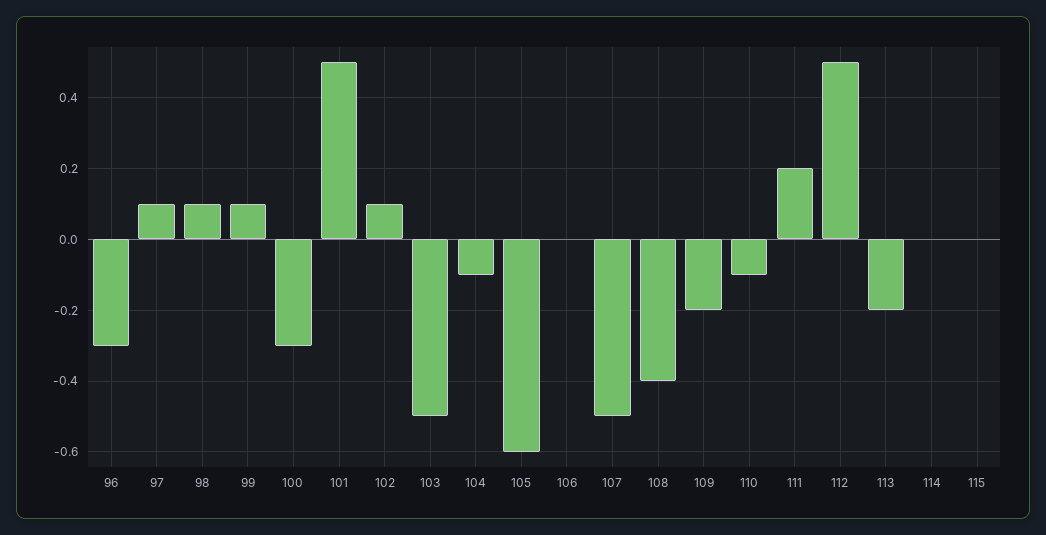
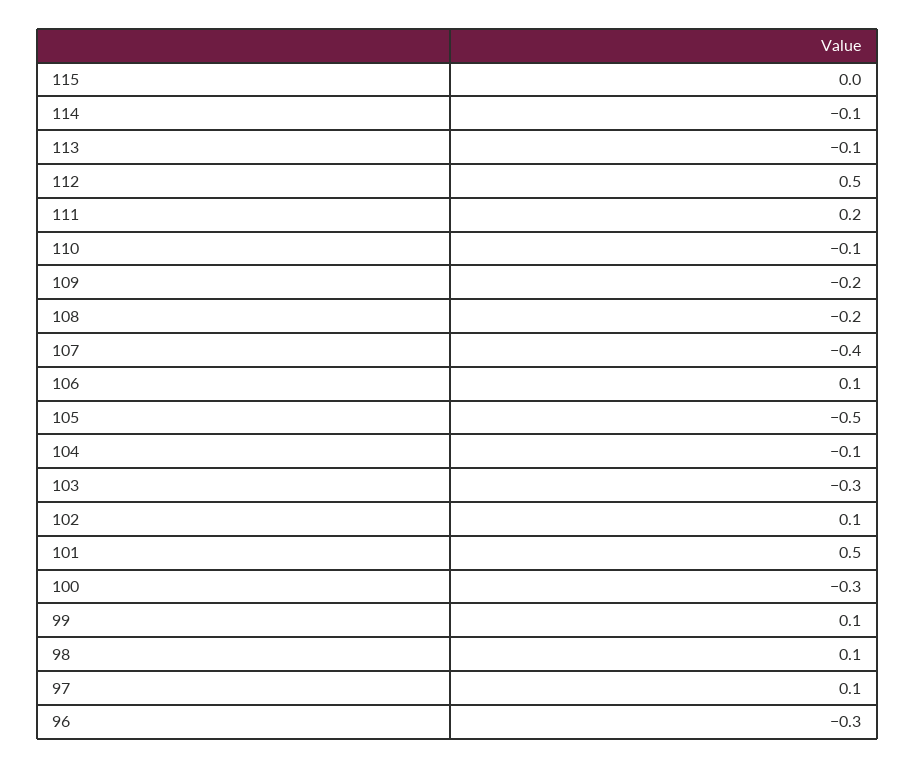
  {
    "96": -0.3,
    "97": 0.1,
    "98": 0.1,
    "99": 0.1,
    "100": -0.3,
    "101": 0.5,
    "102": 0.1,
-   "103": -0.5,
+   "103": -0.3,
    "104": -0.1,
-   "105": -0.6,
+   "105": -0.5,
-   "106": 0,
+   "106": 0.1,
-   "107": -0.5,
+   "107": -0.4,
-   "108": -0.4,
+   "108": -0.2,
    "109": -0.2,
    "110": -0.1,
    "111": 0.2,
    "112": 0.5,
-   "113": -0.2,
+   "113": -0.1,
-   "114": 0,
+   "114": -0.1,
    "115": 0
  }

